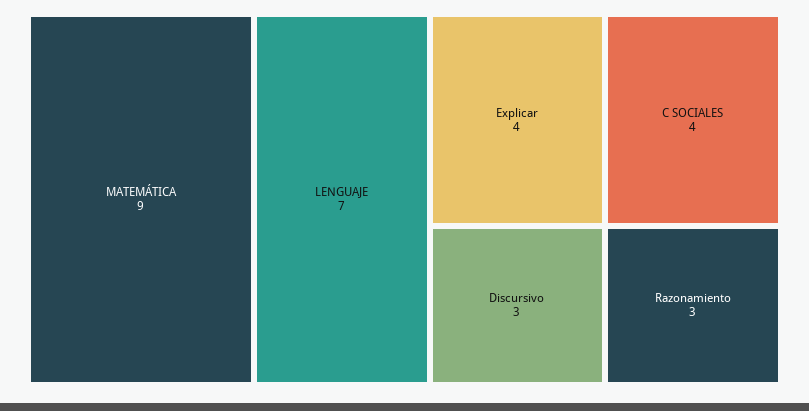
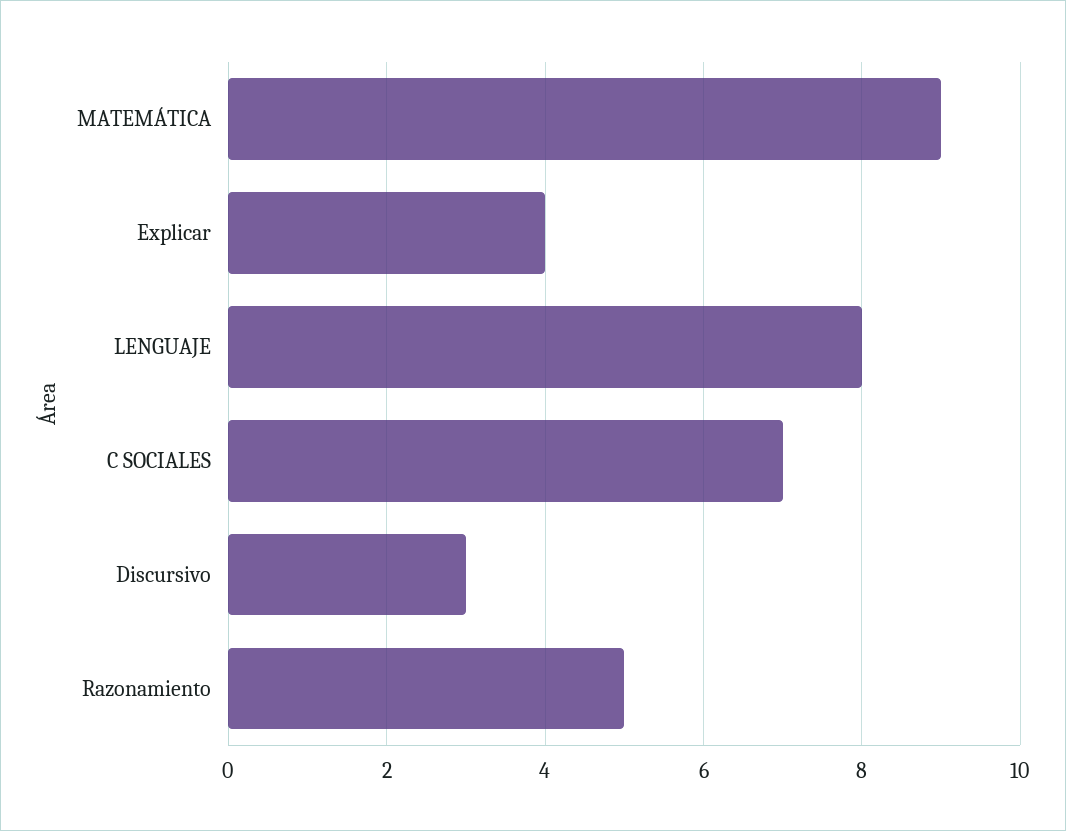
  {
    "MATEMÁTICA": 9,
-   "LENGUAJE": 7,
+   "LENGUAJE": 8,
    "Explicar": 4,
-   "C SOCIALES": 4,
+   "C SOCIALES": 7,
    "Discursivo": 3,
-   "Razonamiento": 3
+   "Razonamiento": 5
  }

